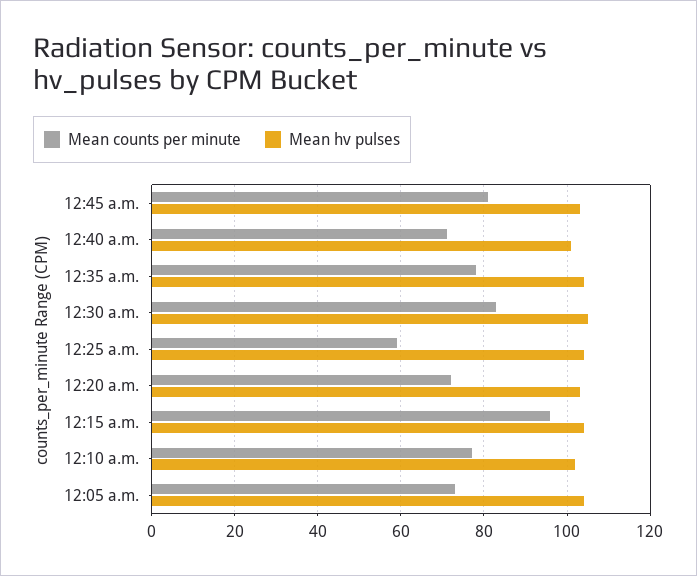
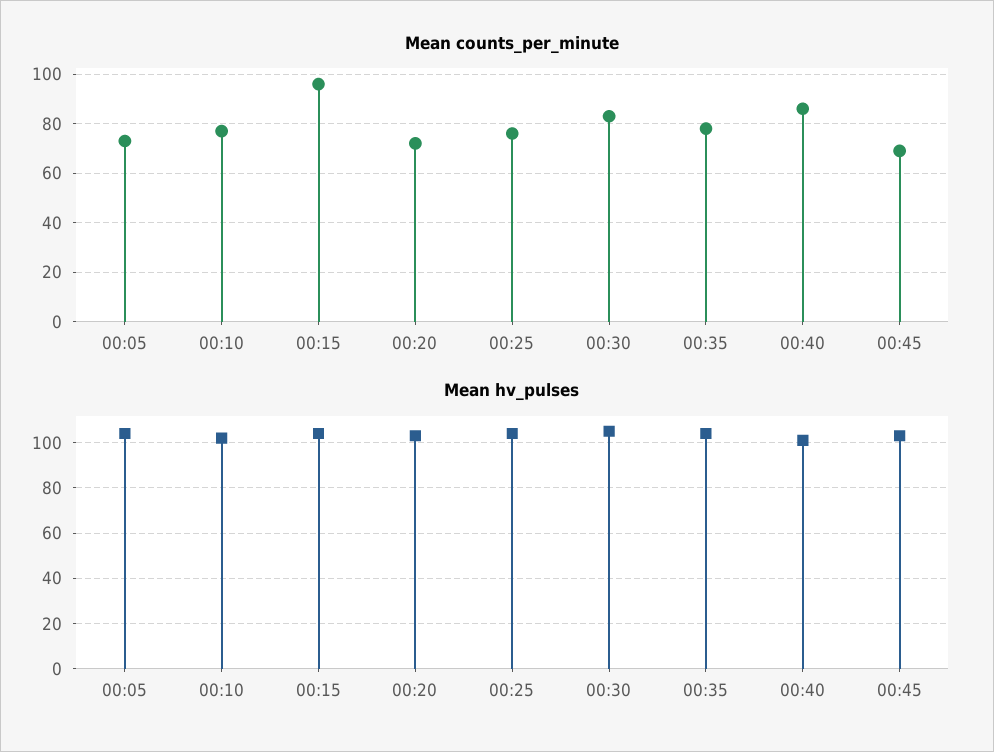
  {
    "Mean counts per minute": {
-     "12:45 a.m.": 80,
+     "12:45 a.m.": 70,
-     "12:40 a.m.": 70,
+     "12:40 a.m.": 85,
      "12:35 a.m.": 80,
      "12:30 a.m.": 85,
-     "12:25 a.m.": 60,
+     "12:25 a.m.": 75,
      "12:20 a.m.": 70,
      "12:15 a.m.": 95,
      "12:10 a.m.": 75,
      "12:05 a.m.": 75
    },
    "Mean hv pulses": {
      "12:45 a.m.": 105,
      "12:40 a.m.": 100,
      "12:35 a.m.": 105,
      "12:30 a.m.": 105,
      "12:25 a.m.": 105,
      "12:20 a.m.": 105,
      "12:15 a.m.": 105,
      "12:10 a.m.": 100,
      "12:05 a.m.": 105
    }
  }

